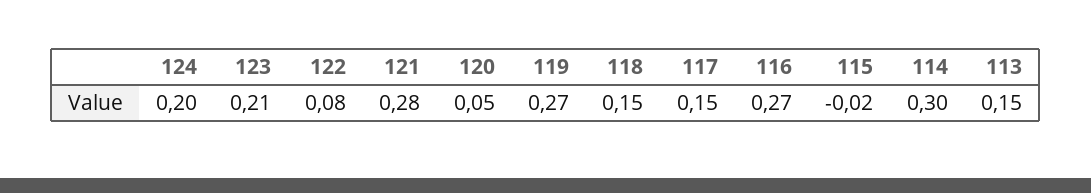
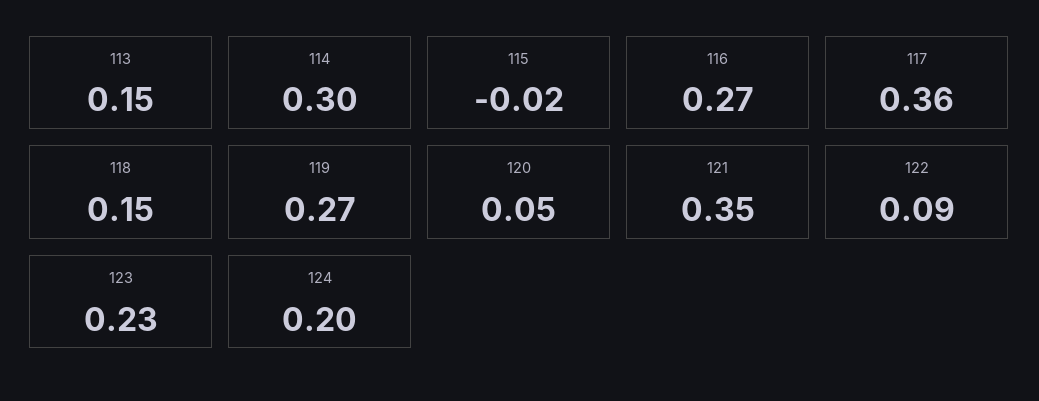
  {
    "124": 0.2,
-   "123": 0.21,
+   "123": 0.23,
-   "122": 0.08,
+   "122": 0.09,
-   "121": 0.28,
+   "121": 0.35,
    "120": 0.05,
    "119": 0.27,
    "118": 0.15,
-   "117": 0.15,
+   "117": 0.36,
    "116": 0.27,
    "115": -0.02,
    "114": 0.3,
    "113": 0.15
  }

